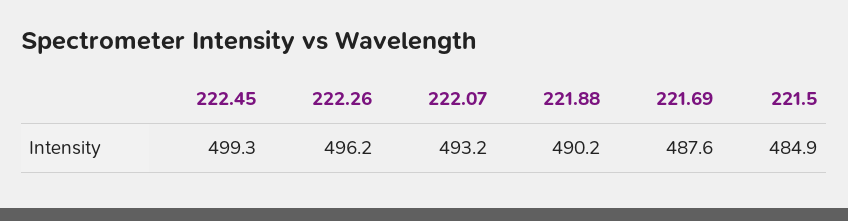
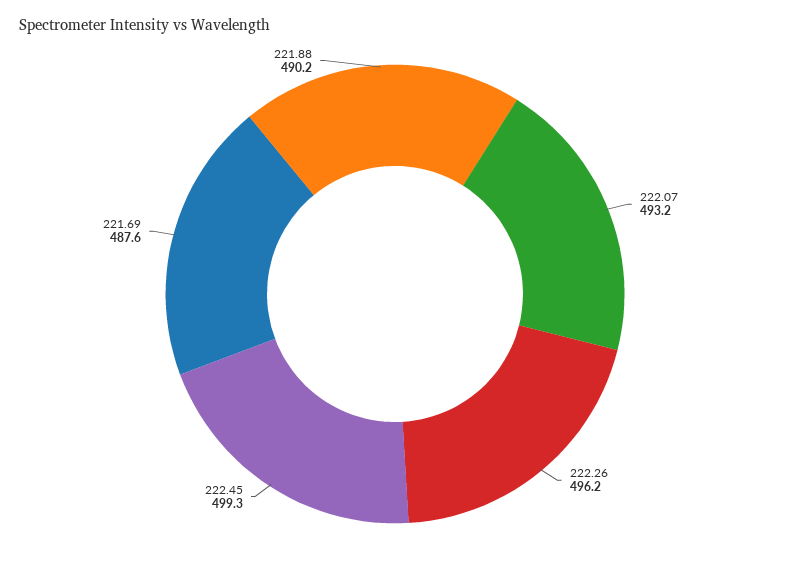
  {
    "222.45": 499.3,
    "222.26": 496.2,
    "222.07": 493.2,
    "221.88": 490.2,
-   "221.69": 487.6,
+   "221.69": 487.6
-   "221.5": 484.9
  }

